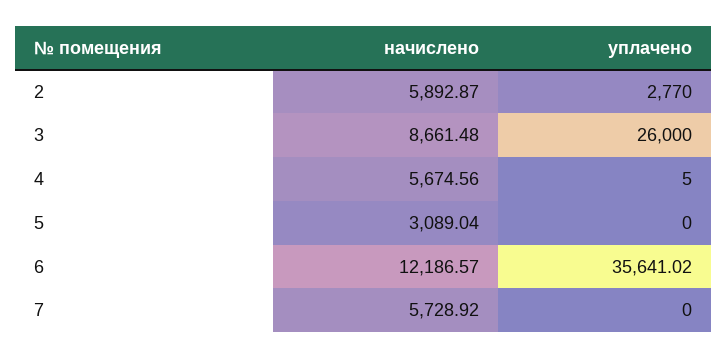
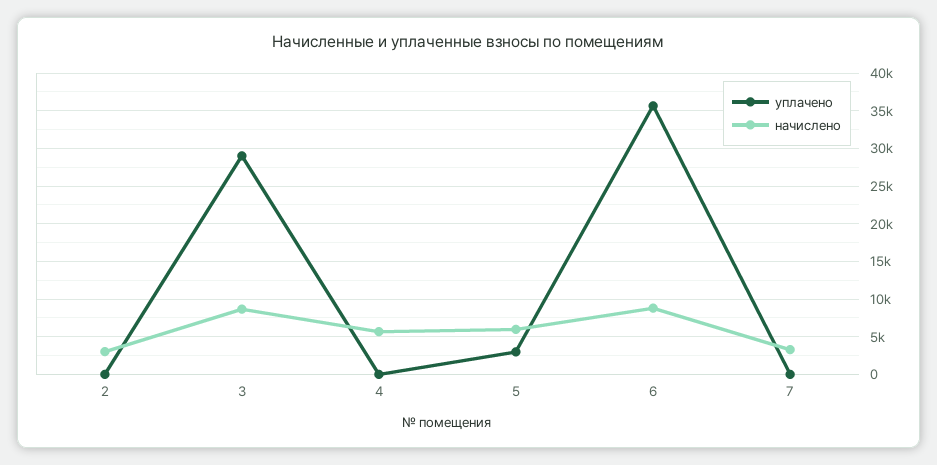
  {
    "начислено": {
-     "2": 5892.87,
+     "2": 3000,
      "3": 8661.48,
      "4": 5674.56,
-     "5": 3089.04,
+     "5": 6000,
-     "6": 12186.57,
+     "6": 9000,
-     "7": 5728.92
+     "7": 3000
    },
    "уплачено": {
-     "2": 2770,
+     "2": 0,
-     "3": 26000,
+     "3": 29000,
      "4": 5,
-     "5": 0,
+     "5": 3000,
      "6": 35641.02,
      "7": 0
    }
  }

